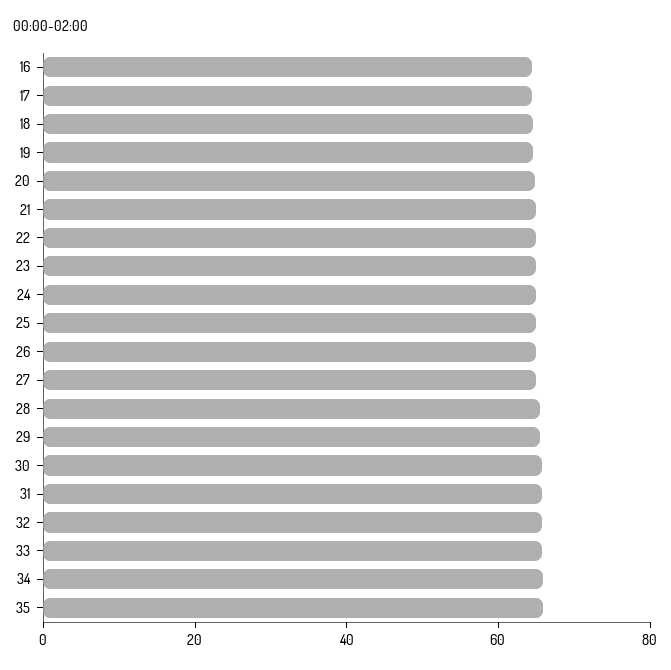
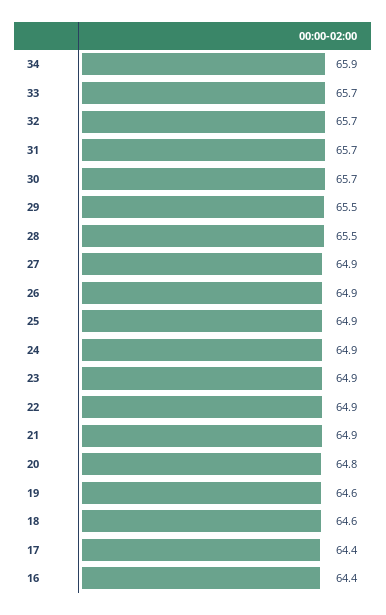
  {
    "16": 64.4,
    "17": 64.4,
    "18": 64.6,
    "19": 64.6,
    "20": 64.8,
    "21": 64.9,
    "22": 64.9,
    "23": 64.9,
    "24": 64.9,
    "25": 64.9,
    "26": 64.9,
    "27": 64.9,
    "28": 65.5,
    "29": 65.5,
    "30": 65.7,
    "31": 65.7,
    "32": 65.7,
    "33": 65.7,
-   "34": 65.9,
+   "34": 65.9
-   "35": 65
  }

